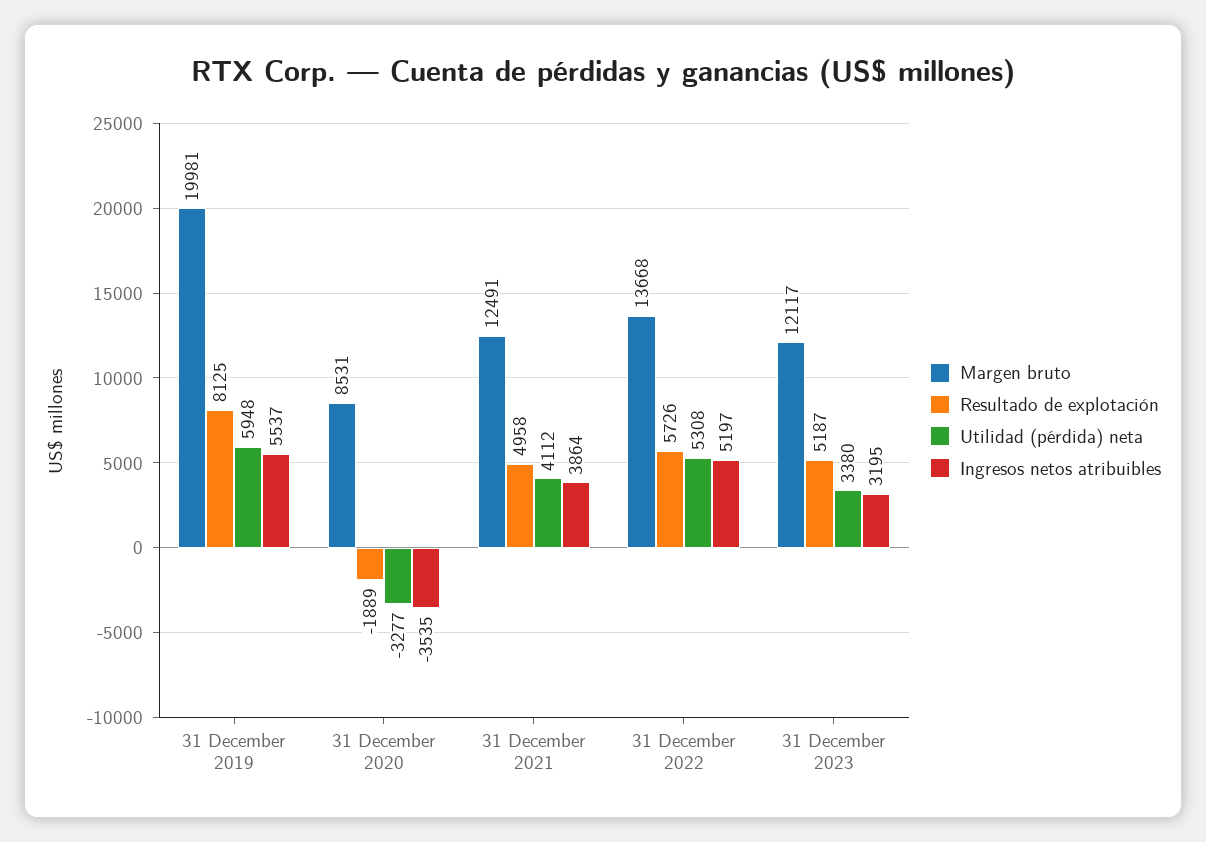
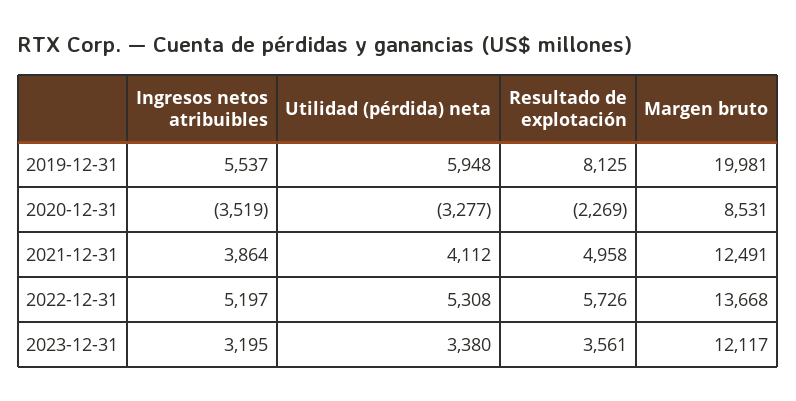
  {
    "Margen bruto": {
      "31 December 2019": 19981,
      "31 December 2020": 8531,
      "31 December 2021": 12491,
      "31 December 2022": 13668,
      "31 December 2023": 12117
    },
    "Resultado de explotación": {
      "31 December 2019": 8125,
-     "31 December 2020": -1889,
+     "31 December 2020": -2269,
      "31 December 2021": 4958,
      "31 December 2022": 5726,
-     "31 December 2023": 5187
+     "31 December 2023": 3561
    },
    "Utilidad (pérdida) neta": {
      "31 December 2019": 5948,
      "31 December 2020": -3277,
      "31 December 2021": 4112,
      "31 December 2022": 5308,
      "31 December 2023": 3380
    },
    "Ingresos netos atribuibles": {
      "31 December 2019": 5537,
-     "31 December 2020": -3535,
+     "31 December 2020": -3519,
      "31 December 2021": 3864,
      "31 December 2022": 5197,
      "31 December 2023": 3195
    }
  }

